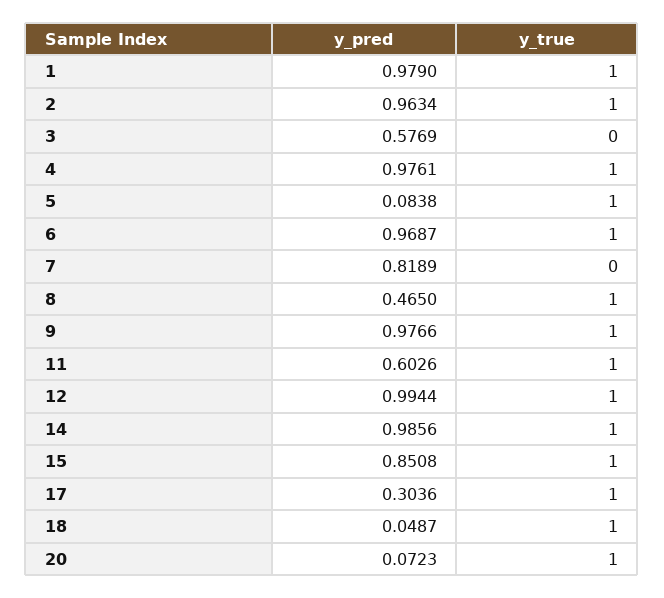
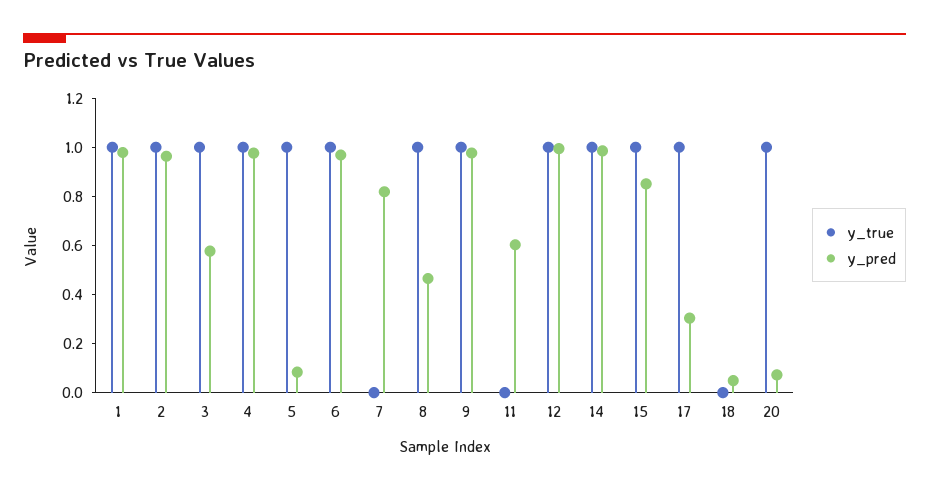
  {
    "y_pred": {
      "1": 0.979,
      "2": 0.9634,
      "3": 0.5769,
      "4": 0.9761,
      "5": 0.0838,
      "6": 0.9687,
      "7": 0.8189,
      "8": 0.465,
      "9": 0.9766,
      "11": 0.6026,
      "12": 0.9944,
      "14": 0.9856,
      "15": 0.8508,
      "17": 0.3036,
      "18": 0.0487,
      "20": 0.0723
    },
    "y_true": {
      "1": 1,
      "2": 1,
-     "3": 0,
+     "3": 1,
      "4": 1,
      "5": 1,
      "6": 1,
      "7": 0,
      "8": 1,
      "9": 1,
-     "11": 1,
+     "11": 0,
      "12": 1,
      "14": 1,
      "15": 1,
      "17": 1,
-     "18": 1,
+     "18": 0,
      "20": 1
    }
  }

